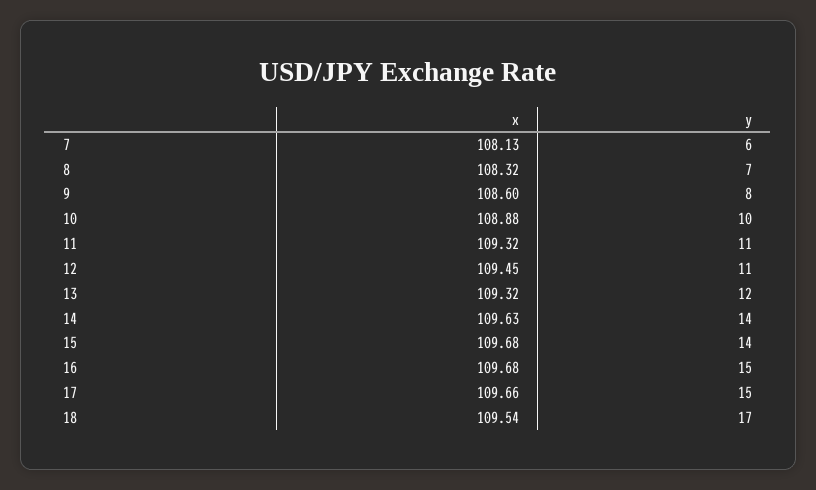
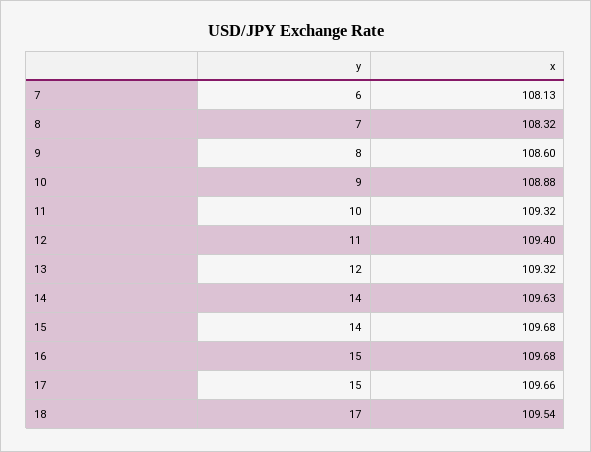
  {
    "x": {
      "7": 108.13,
      "8": 108.32,
      "9": 108.6,
      "10": 108.88,
      "11": 109.32,
-     "12": 109.45,
+     "12": 109.4,
      "13": 109.32,
      "14": 109.63,
      "15": 109.68,
      "16": 109.68,
      "17": 109.66,
      "18": 109.54
    },
    "y": {
      "7": 6,
      "8": 7,
      "9": 8,
-     "10": 10,
+     "10": 9,
-     "11": 11,
+     "11": 10,
      "12": 11,
      "13": 12,
      "14": 14,
      "15": 14,
      "16": 15,
      "17": 15,
      "18": 17
    }
  }

